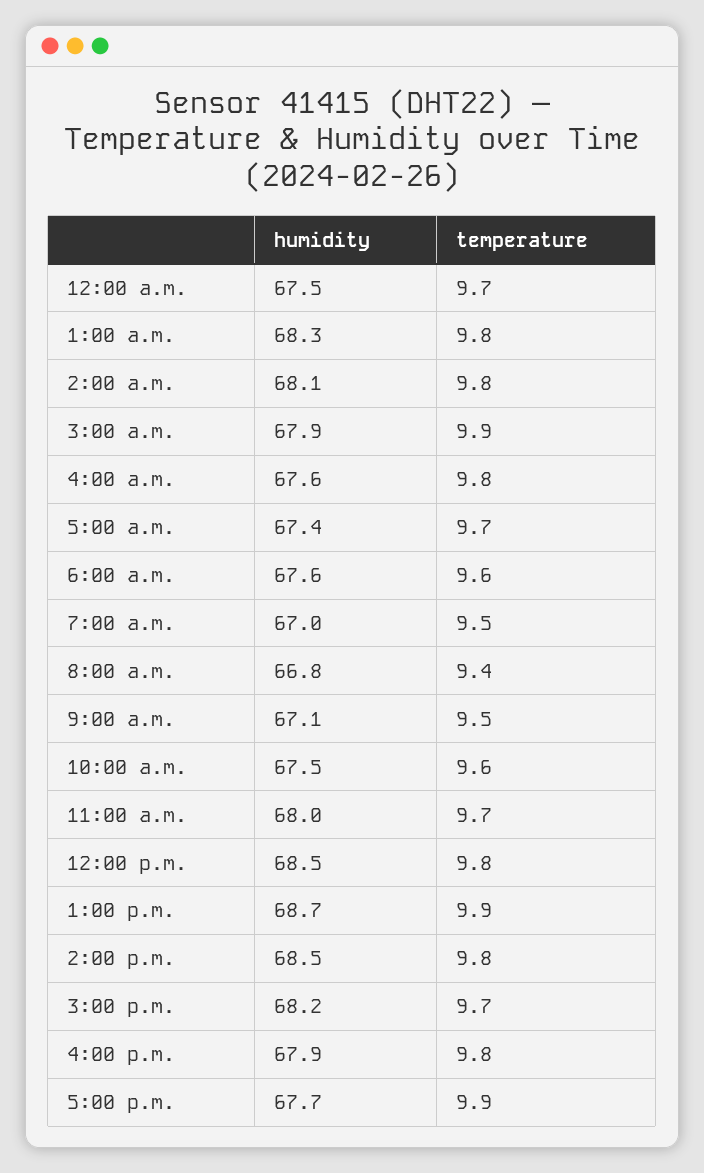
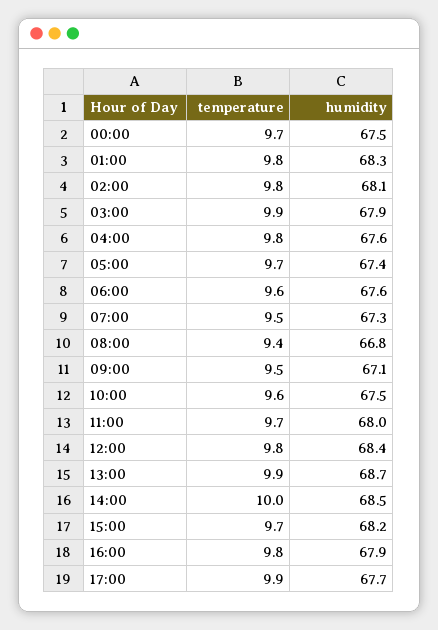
  {
    "humidity": {
      "12:00 a.m.": 67.5,
      "1:00 a.m.": 68.3,
      "2:00 a.m.": 68.1,
      "3:00 a.m.": 67.9,
      "4:00 a.m.": 67.6,
      "5:00 a.m.": 67.4,
      "6:00 a.m.": 67.6,
-     "7:00 a.m.": 67,
+     "7:00 a.m.": 67.3,
      "8:00 a.m.": 66.8,
      "9:00 a.m.": 67.1,
      "10:00 a.m.": 67.5,
      "11:00 a.m.": 68,
-     "12:00 p.m.": 68.5,
+     "12:00 p.m.": 68.4,
      "1:00 p.m.": 68.7,
      "2:00 p.m.": 68.5,
      "3:00 p.m.": 68.2,
      "4:00 p.m.": 67.9,
      "5:00 p.m.": 67.7
    },
    "temperature": {
      "12:00 a.m.": 9.7,
      "1:00 a.m.": 9.8,
      "2:00 a.m.": 9.8,
      "3:00 a.m.": 9.9,
      "4:00 a.m.": 9.8,
      "5:00 a.m.": 9.7,
      "6:00 a.m.": 9.6,
      "7:00 a.m.": 9.5,
      "8:00 a.m.": 9.4,
      "9:00 a.m.": 9.5,
      "10:00 a.m.": 9.6,
      "11:00 a.m.": 9.7,
      "12:00 p.m.": 9.8,
      "1:00 p.m.": 9.9,
-     "2:00 p.m.": 9.8,
+     "2:00 p.m.": 10,
      "3:00 p.m.": 9.7,
      "4:00 p.m.": 9.8,
      "5:00 p.m.": 9.9
    }
  }

